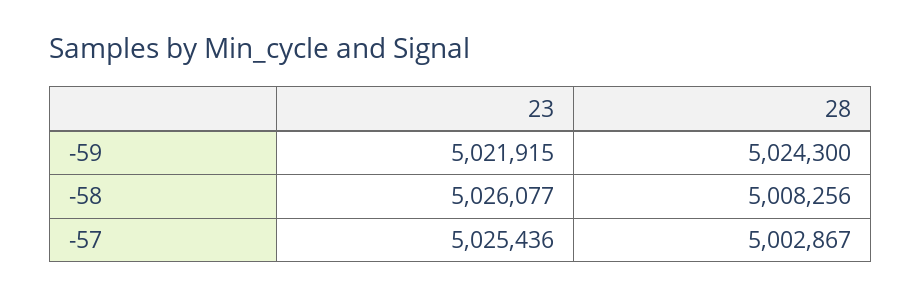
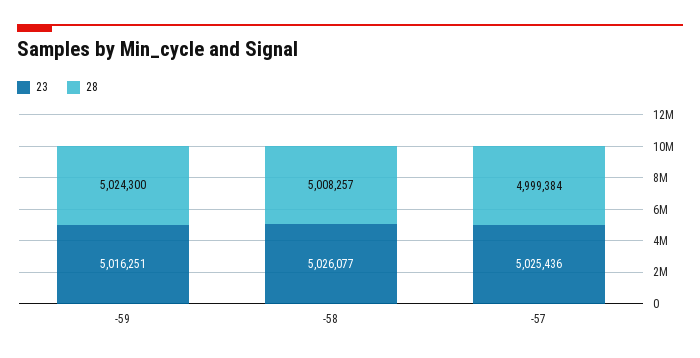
  {
    "23": {
-     "-59": 5021915,
+     "-59": 5016251,
      "-58": 5026077,
      "-57": 5025436
    },
    "28": {
      "-59": 5024300,
-     "-58": 5008256,
+     "-58": 5008257,
-     "-57": 5002867
+     "-57": 4999384
    }
  }

